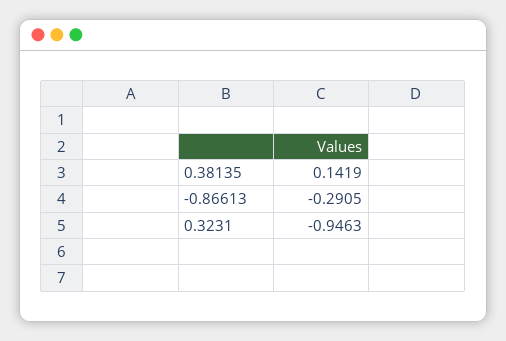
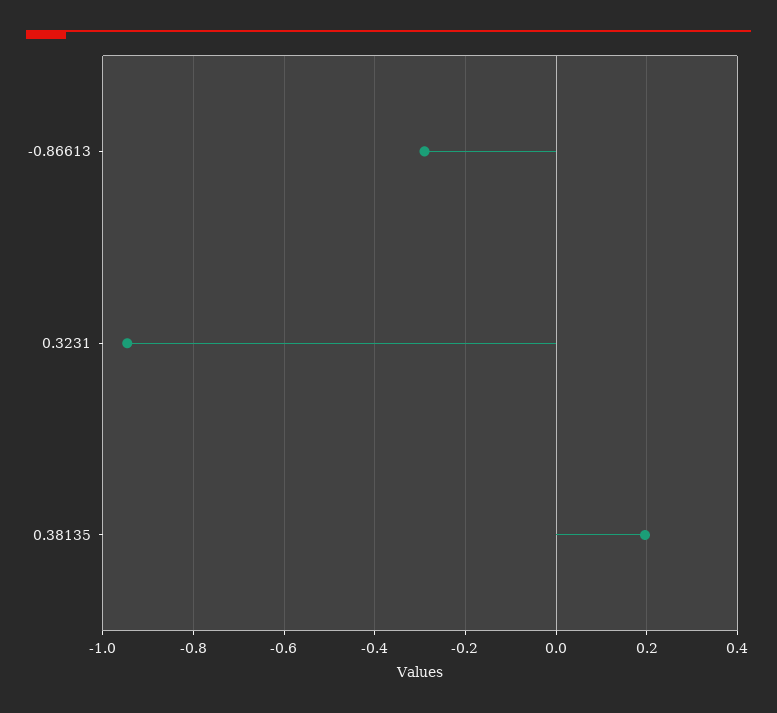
  {
-   "0.38135": 0.1419,
+   "0.38135": 0.2,
    "-0.86613": -0.2905,
    "0.3231": -0.9463
  }

